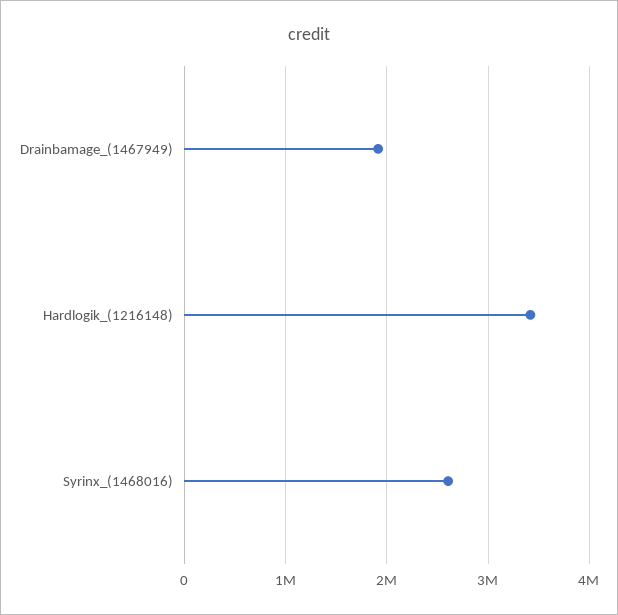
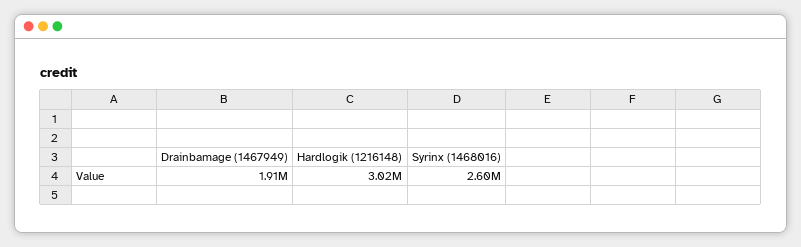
  {
    "Drainbamage_(1467949)": 1910000,
-   "Hardlogik_(1216148)": 3400000,
+   "Hardlogik_(1216148)": 3020000,
    "Syrinx_(1468016)": 2600000
  }

